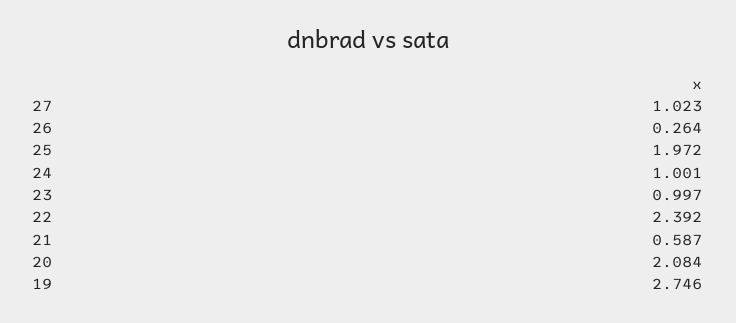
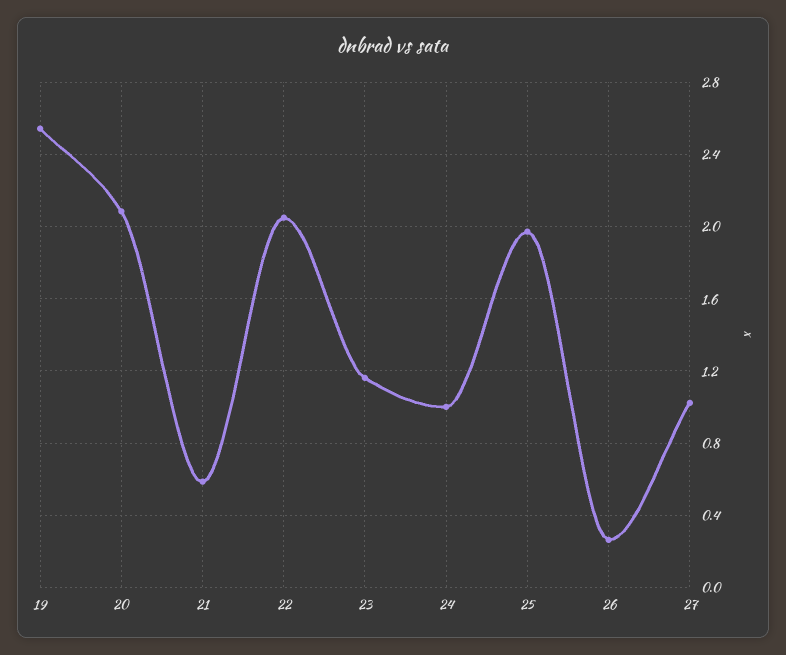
  {
    "27": 1.023,
    "26": 0.264,
    "25": 1.972,
    "24": 1.001,
-   "23": 0.997,
+   "23": 1.15,
-   "22": 2.392,
+   "22": 2.05,
    "21": 0.587,
    "20": 2.084,
-   "19": 2.746
+   "19": 2.55
  }

